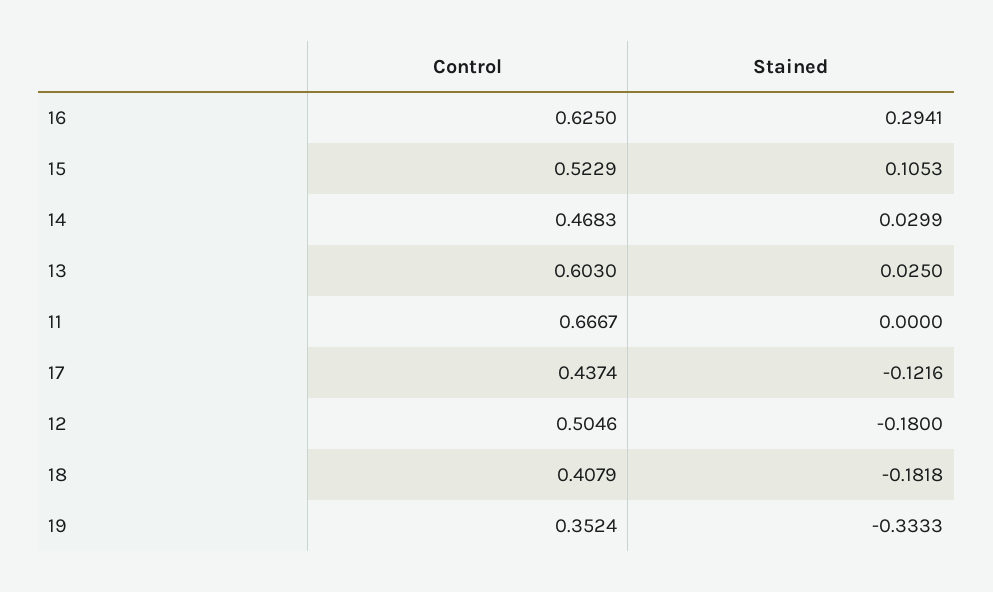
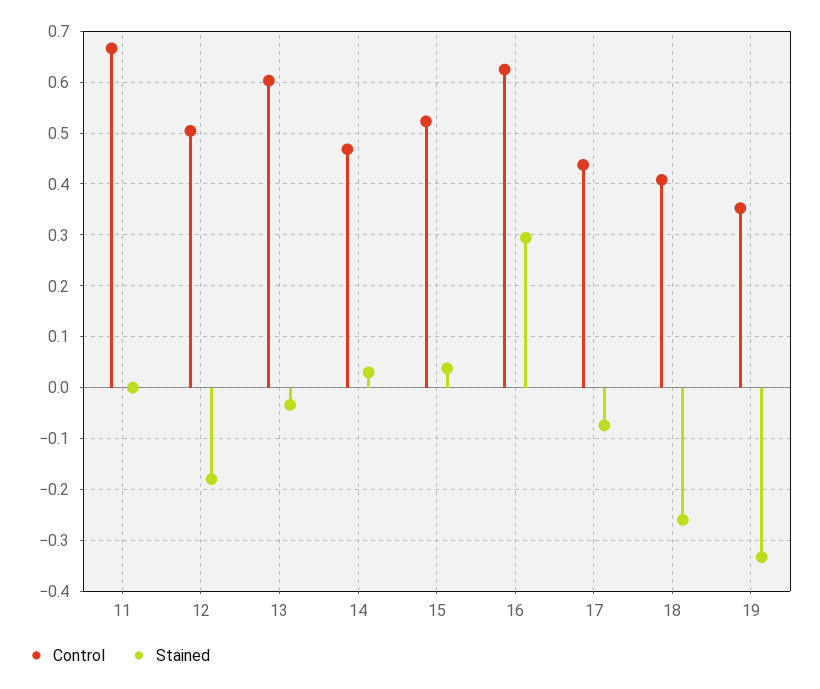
  {
    "Control": {
      "16": 0.625,
      "15": 0.5229,
      "14": 0.4683,
      "13": 0.603,
      "11": 0.6667,
      "17": 0.4374,
      "12": 0.5046,
      "18": 0.4079,
      "19": 0.3524
    },
    "Stained": {
      "16": 0.2941,
-     "15": 0.1053,
+     "15": 0.04,
      "14": 0.0299,
-     "13": 0.025,
+     "13": -0.04,
      "11": 0,
-     "17": -0.1216,
+     "17": -0.08,
      "12": -0.18,
-     "18": -0.1818,
+     "18": -0.26,
      "19": -0.3333
    }
  }

